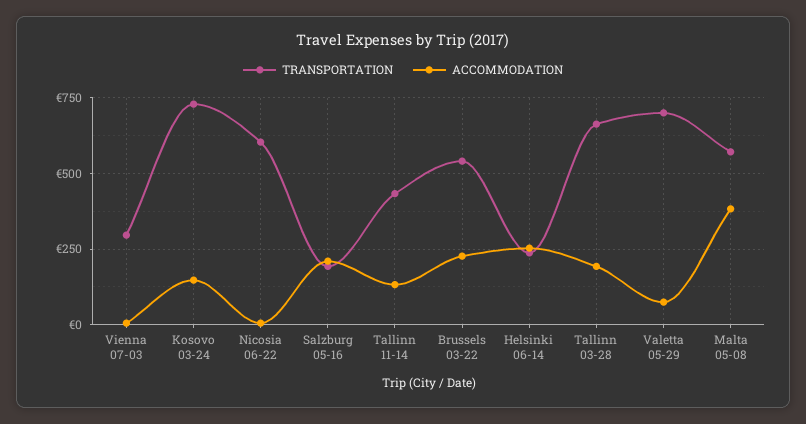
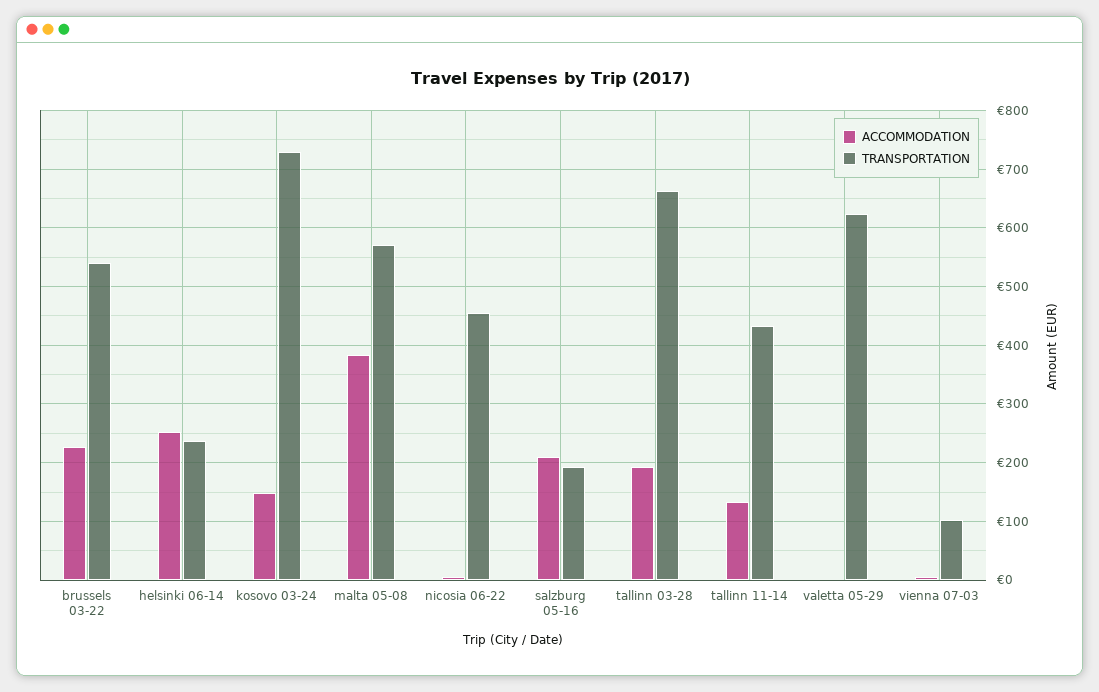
  {
    "TRANSPORTATION": {
-     "Vienna 07-03": 300,
+     "Vienna 07-03": 100,
      "Kosovo 03-24": 720,
-     "Nicosia 06-22": 600,
+     "Nicosia 06-22": 460,
      "Salzburg 05-16": 200,
      "Tallinn 11-14": 440,
      "Brussels 03-22": 540,
      "Helsinki 06-14": 240,
      "Tallinn 03-28": 660,
-     "Valetta 05-29": 700,
+     "Valetta 05-29": 620,
      "Malta 05-08": 580
    },
    "ACCOMMODATION": {
      "Vienna 07-03": 0,
      "Kosovo 03-24": 140,
      "Nicosia 06-22": 0,
      "Salzburg 05-16": 220,
      "Tallinn 11-14": 140,
      "Brussels 03-22": 220,
      "Helsinki 06-14": 260,
      "Tallinn 03-28": 200,
-     "Valetta 05-29": 75,
+     "Valetta 05-29": 0,
      "Malta 05-08": 380
    }
  }

